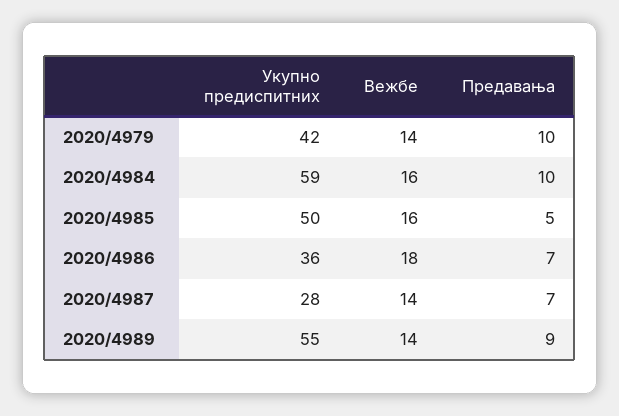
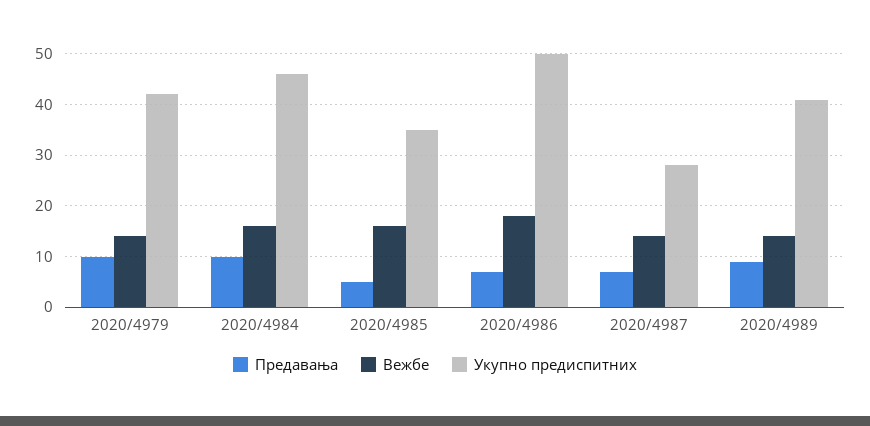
  {
    "Укупно предиспитних": {
      "2020/4979": 42,
-     "2020/4984": 59,
+     "2020/4984": 45,
-     "2020/4985": 50,
+     "2020/4985": 35,
-     "2020/4986": 36,
+     "2020/4986": 50,
      "2020/4987": 28,
-     "2020/4989": 55
+     "2020/4989": 40
    },
    "Вежбе": {
      "2020/4979": 14,
      "2020/4984": 16,
      "2020/4985": 16,
      "2020/4986": 18,
      "2020/4987": 14,
      "2020/4989": 14
    },
    "Предавања": {
      "2020/4979": 10,
      "2020/4984": 10,
      "2020/4985": 5,
      "2020/4986": 7,
      "2020/4987": 7,
      "2020/4989": 9
    }
  }

